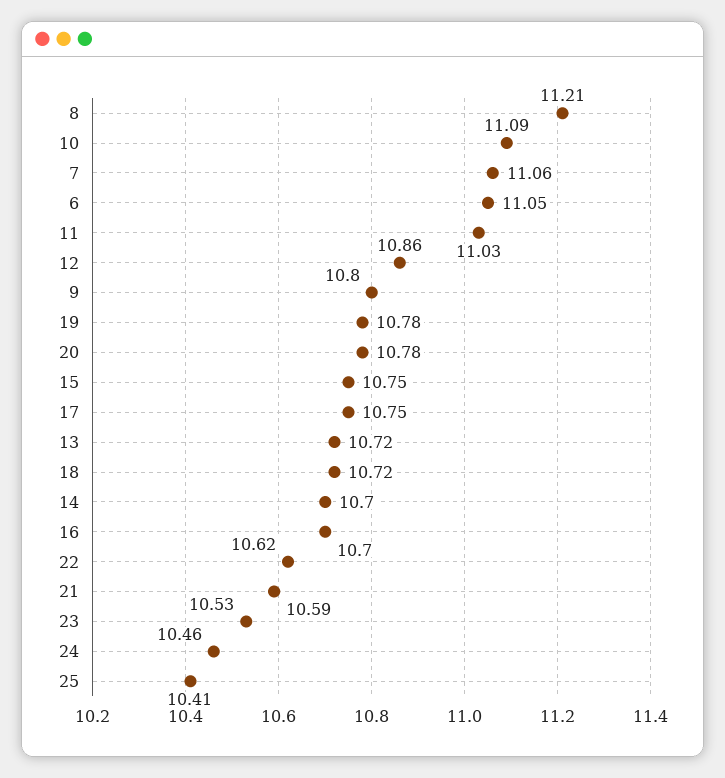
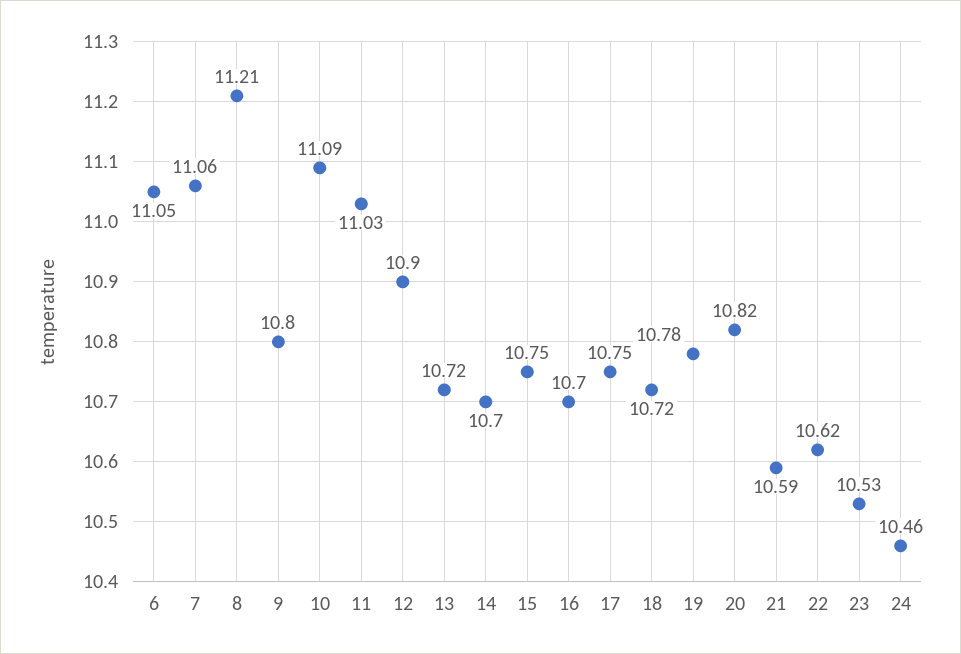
  {
    "8": 11.21,
    "10": 11.09,
    "7": 11.06,
    "6": 11.05,
    "11": 11.03,
-   "12": 10.86,
+   "12": 10.9,
    "9": 10.8,
    "19": 10.78,
-   "20": 10.78,
+   "20": 10.82,
    "15": 10.75,
    "17": 10.75,
    "13": 10.72,
    "18": 10.72,
    "14": 10.7,
    "16": 10.7,
    "22": 10.62,
    "21": 10.59,
    "23": 10.53,
-   "24": 10.46,
+   "24": 10.46
-   "25": 10.41
  }

